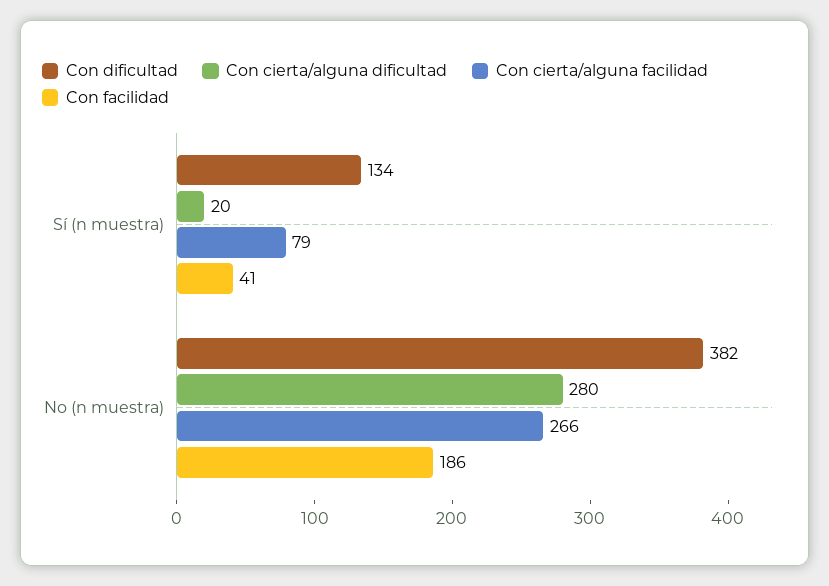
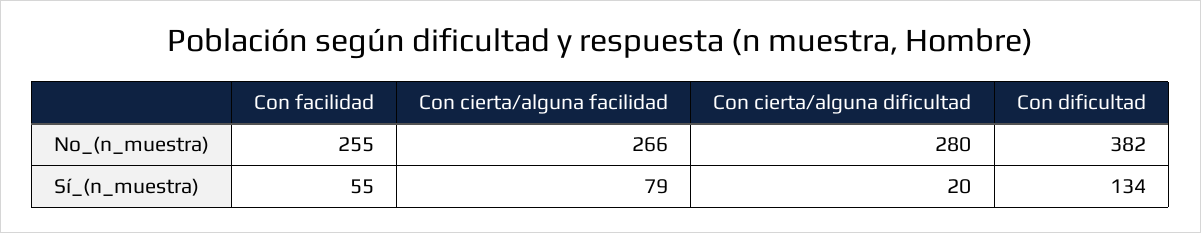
  {
    "Con dificultad": {
      "Sí (n muestra)": 134,
      "No (n muestra)": 382
    },
    "Con cierta/alguna dificultad": {
      "Sí (n muestra)": 20,
      "No (n muestra)": 280
    },
    "Con cierta/alguna facilidad": {
      "Sí (n muestra)": 79,
      "No (n muestra)": 266
    },
    "Con facilidad": {
-     "Sí (n muestra)": 41,
+     "Sí (n muestra)": 55,
-     "No (n muestra)": 186
+     "No (n muestra)": 255
    }
  }

